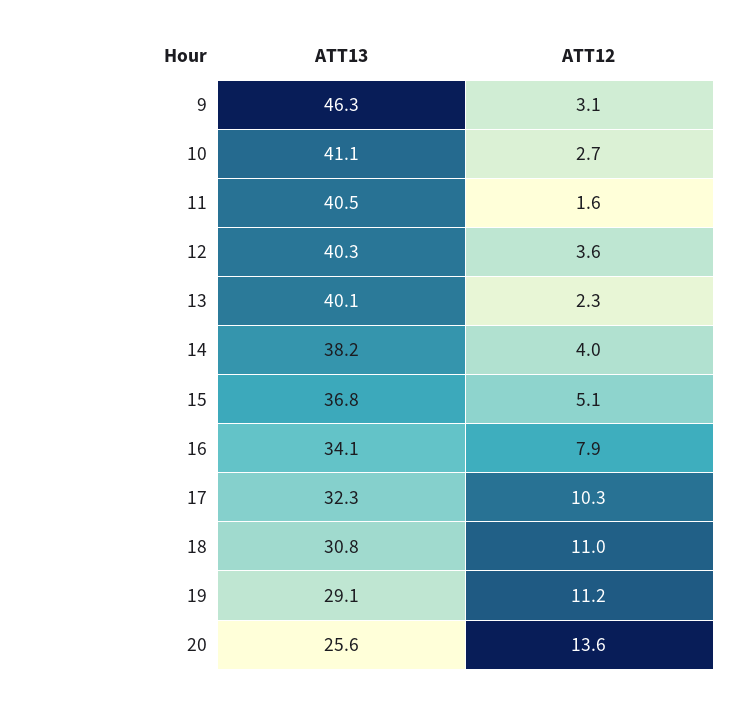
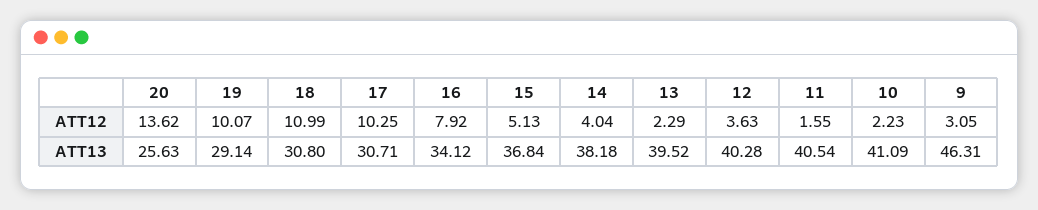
  {
    "ATT13": {
      "9": 46.31,
      "10": 41.09,
      "11": 40.54,
      "12": 40.28,
-     "13": 40.1,
+     "13": 39.52,
      "14": 38.18,
      "15": 36.84,
      "16": 34.12,
-     "17": 32.3,
+     "17": 30.71,
      "18": 30.8,
      "19": 29.14,
      "20": 25.63
    },
    "ATT12": {
      "9": 3.05,
-     "10": 2.7,
+     "10": 2.23,
      "11": 1.55,
      "12": 3.63,
      "13": 2.29,
      "14": 4.04,
      "15": 5.13,
      "16": 7.92,
      "17": 10.25,
      "18": 10.99,
-     "19": 11.2,
+     "19": 10.07,
      "20": 13.62
    }
  }

